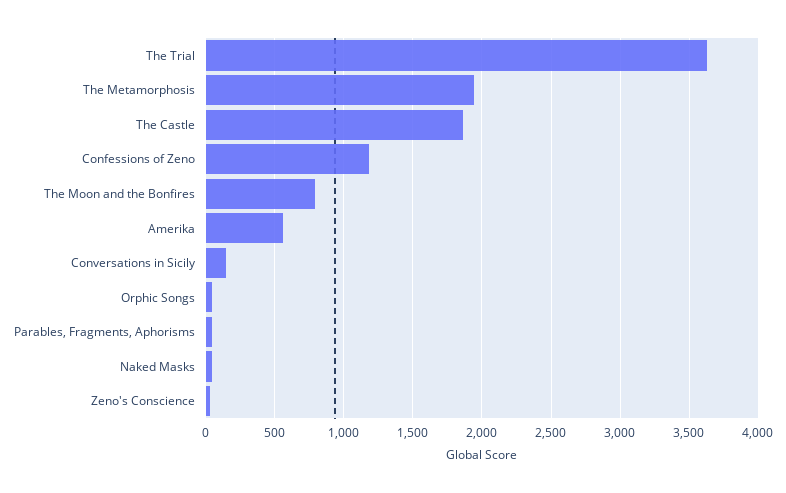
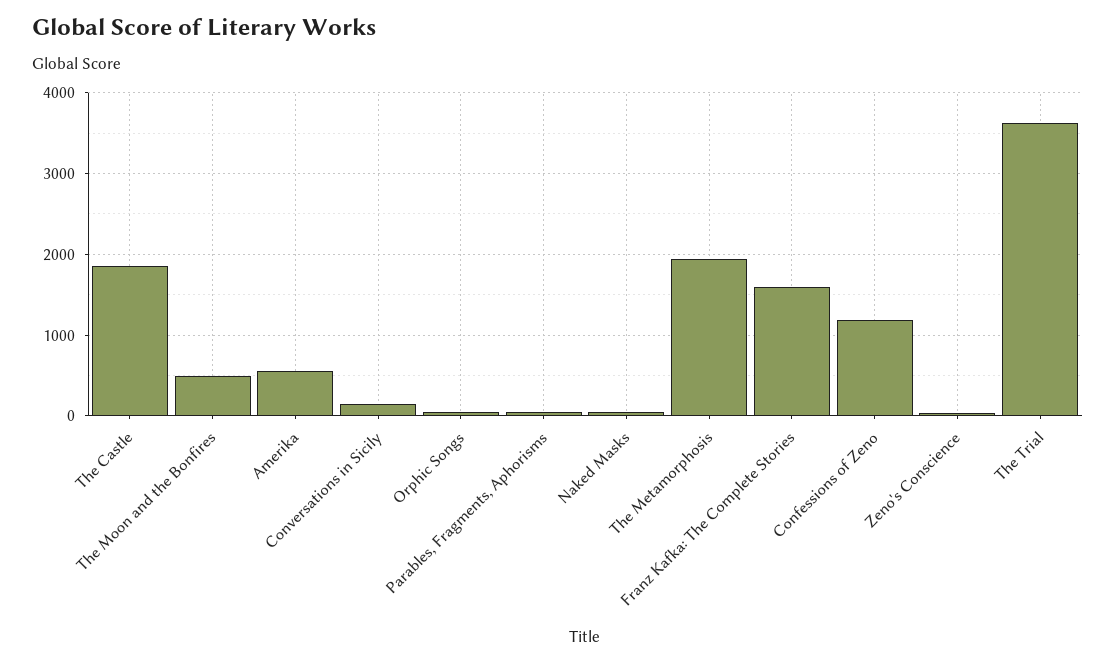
  {
    "The Trial": 3650,
    "The Metamorphosis": 1950,
    "The Castle": 1850,
    "Confessions of Zeno": 1200,
-   "The Moon and the Bonfires": 800,
+   "The Moon and the Bonfires": 500,
    "Amerika": 550,
    "Conversations in Sicily": 150,
    "Orphic Songs": 50,
    "Parables, Fragments, Aphorisms": 50,
    "Naked Masks": 50,
-   "Zeno's Conscience": 50
+   "Zeno's Conscience": 50,
+   "Franz Kafka: The Complete Stories": 1600
  }

